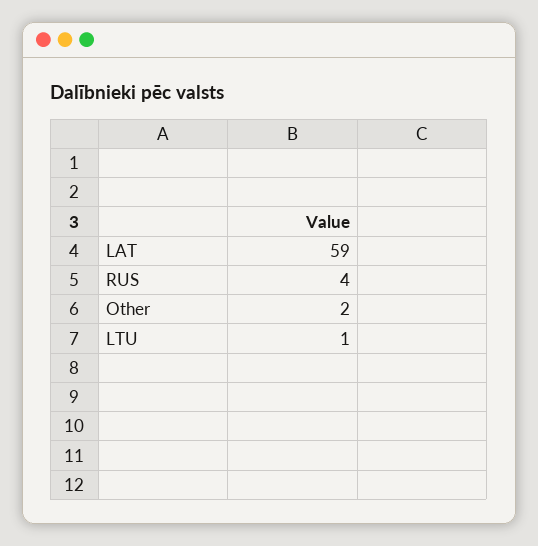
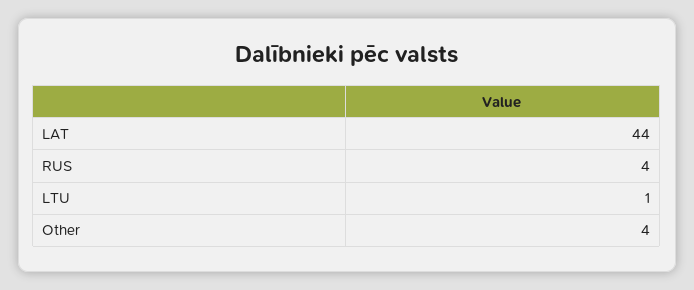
  {
-   "LAT": 59,
+   "LAT": 44,
    "RUS": 4,
-   "Other": 2,
+   "Other": 4,
    "LTU": 1
  }

